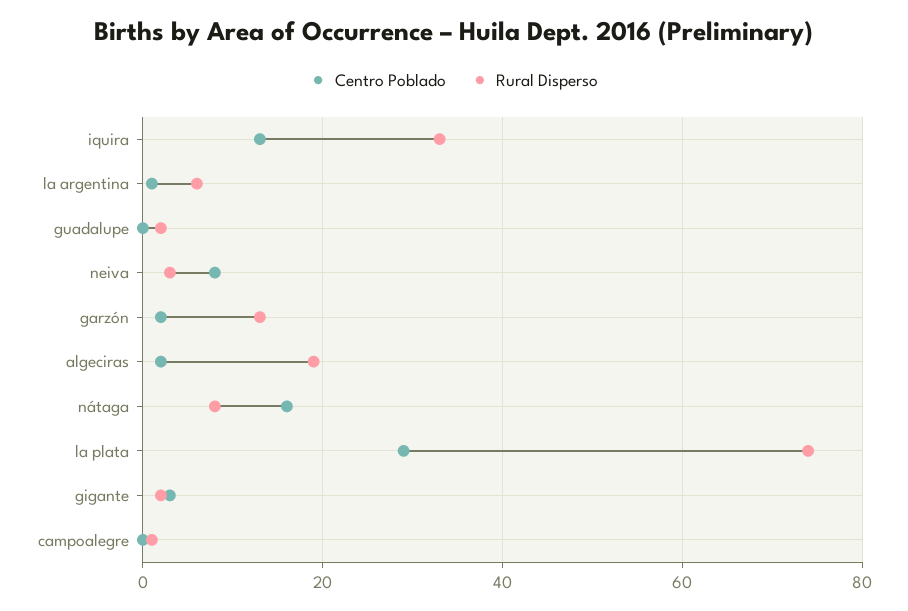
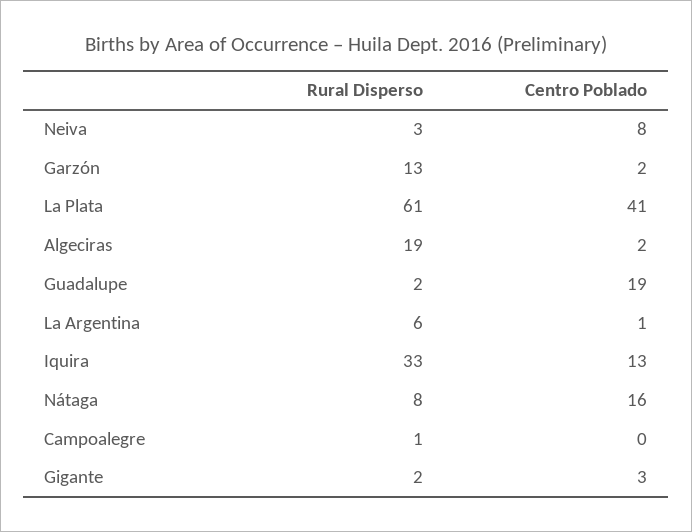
  {
    "Centro Poblado": {
      "iquira": 13,
      "la argentina": 1,
-     "guadalupe": 0,
+     "guadalupe": 19,
      "neiva": 8,
      "garzón": 2,
      "algeciras": 2,
      "nátaga": 16,
-     "la plata": 30,
+     "la plata": 41,
      "gigante": 3,
      "campoalegre": 0
    },
    "Rural Disperso": {
      "iquira": 33,
      "la argentina": 6,
      "guadalupe": 2,
      "neiva": 3,
      "garzón": 13,
      "algeciras": 19,
      "nátaga": 8,
-     "la plata": 75,
+     "la plata": 61,
      "gigante": 2,
      "campoalegre": 1
    }
  }

